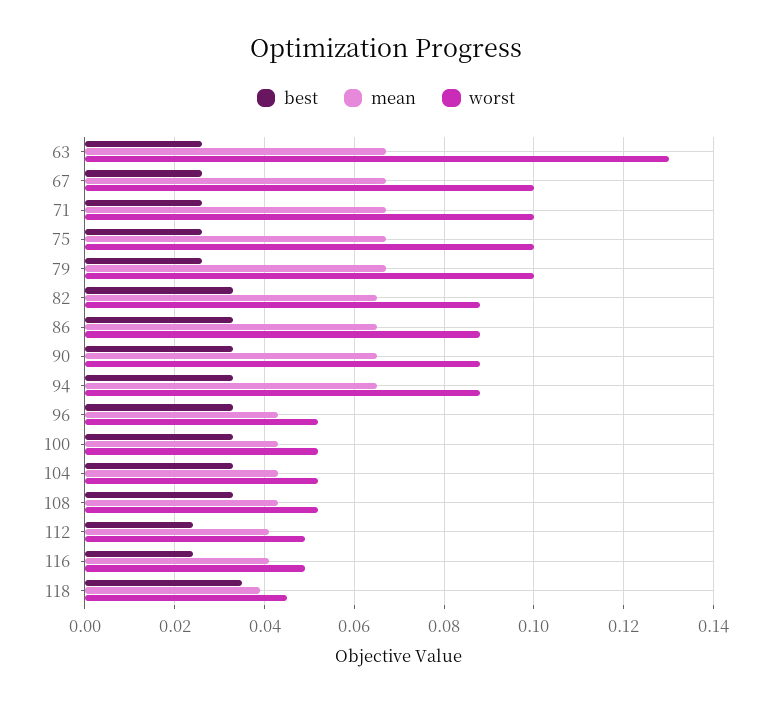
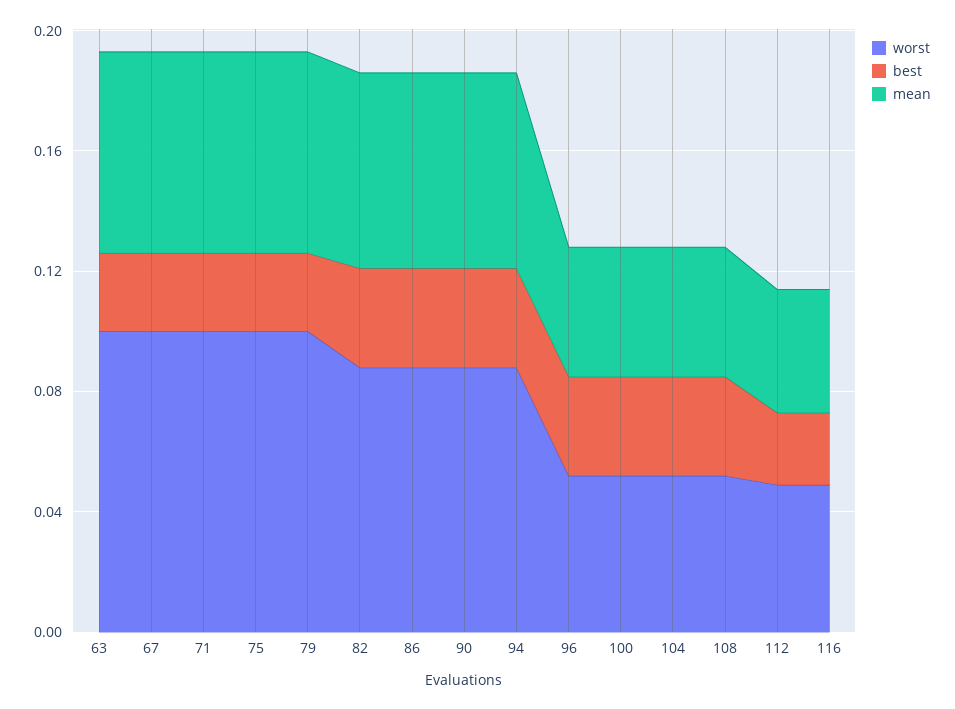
  {
    "best": {
      "63": 0.025,
      "67": 0.025,
      "71": 0.025,
      "75": 0.025,
      "79": 0.025,
      "82": 0.035,
      "86": 0.035,
      "90": 0.035,
      "94": 0.035,
      "96": 0.035,
      "100": 0.035,
      "104": 0.035,
      "108": 0.035,
      "112": 0.025,
-     "116": 0.025,
+     "116": 0.025
-     "118": 0.035
    },
    "mean": {
      "63": 0.065,
      "67": 0.065,
      "71": 0.065,
      "75": 0.065,
      "79": 0.065,
      "82": 0.065,
      "86": 0.065,
      "90": 0.065,
      "94": 0.065,
      "96": 0.045,
      "100": 0.045,
      "104": 0.045,
      "108": 0.045,
      "112": 0.04,
-     "116": 0.04,
+     "116": 0.04
-     "118": 0.04
    },
    "worst": {
-     "63": 0.13,
+     "63": 0.1,
      "67": 0.1,
      "71": 0.1,
      "75": 0.1,
      "79": 0.1,
      "82": 0.09,
      "86": 0.09,
      "90": 0.09,
      "94": 0.09,
      "96": 0.05,
      "100": 0.05,
      "104": 0.05,
      "108": 0.05,
      "112": 0.05,
-     "116": 0.05,
+     "116": 0.05
-     "118": 0.045
    }
  }

